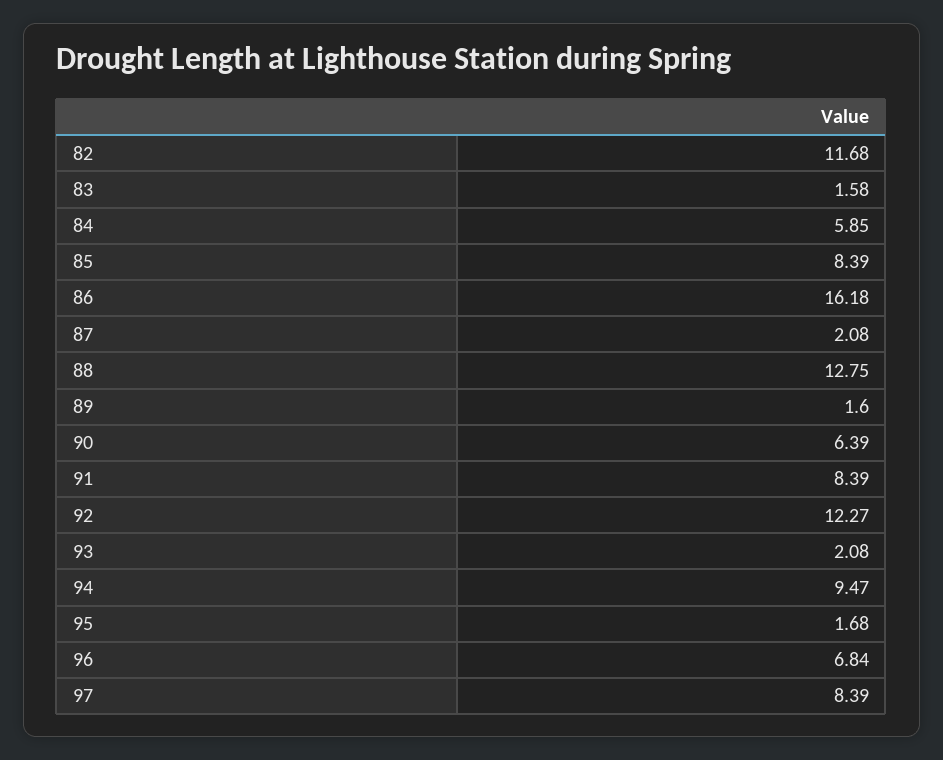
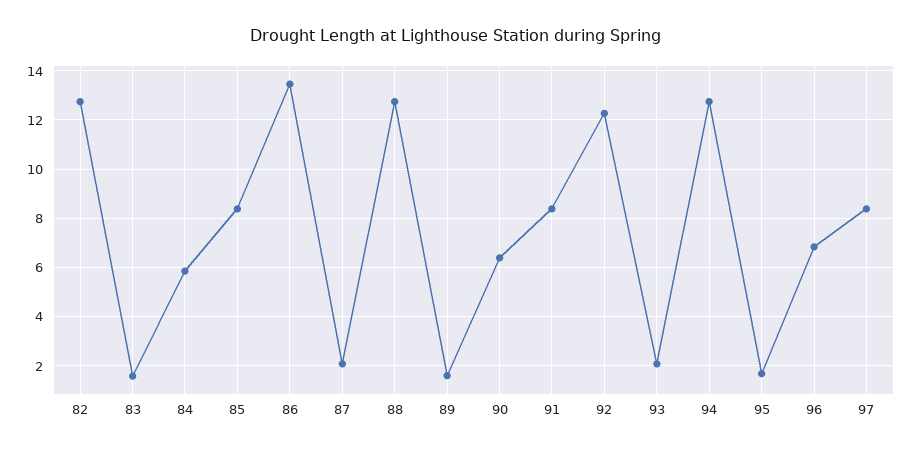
  {
-   "82": 11.68,
+   "82": 12.75,
    "83": 1.58,
    "84": 5.85,
    "85": 8.39,
-   "86": 16.18,
+   "86": 13.5,
    "87": 2.08,
    "88": 12.75,
    "89": 1.6,
    "90": 6.39,
    "91": 8.39,
    "92": 12.27,
    "93": 2.08,
-   "94": 9.47,
+   "94": 12.75,
    "95": 1.68,
    "96": 6.84,
    "97": 8.39
  }

